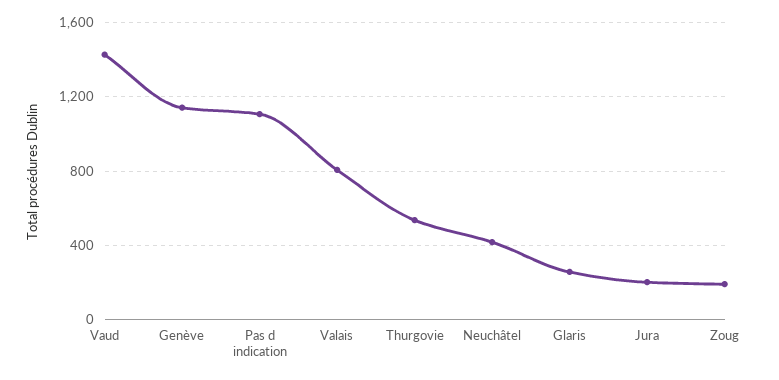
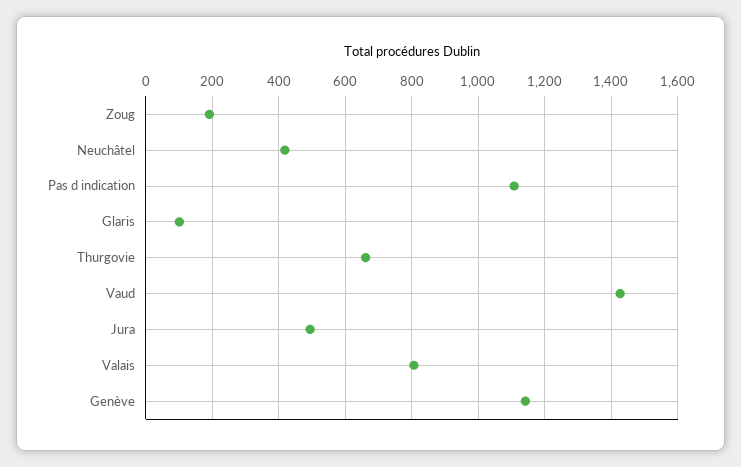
  {
    "Vaud": 1420,
    "Genève": 1140,
    "Pas d indication": 1100,
    "Valais": 800,
-   "Thurgovie": 550,
+   "Thurgovie": 660,
    "Neuchâtel": 420,
-   "Glaris": 250,
+   "Glaris": 100,
-   "Jura": 200,
+   "Jura": 500,
    "Zoug": 200
  }

